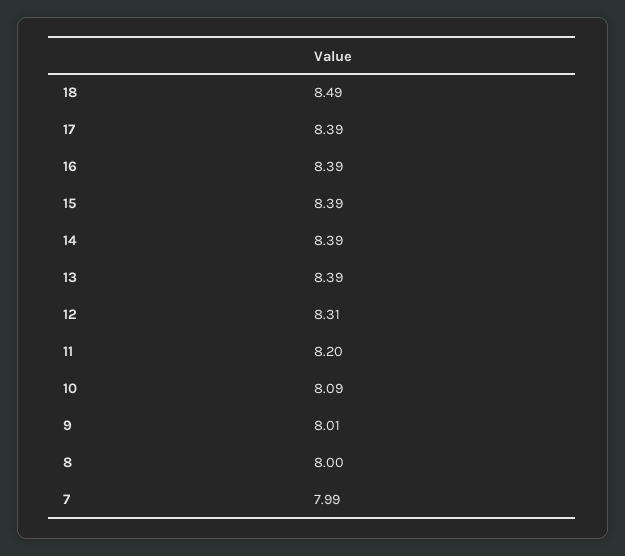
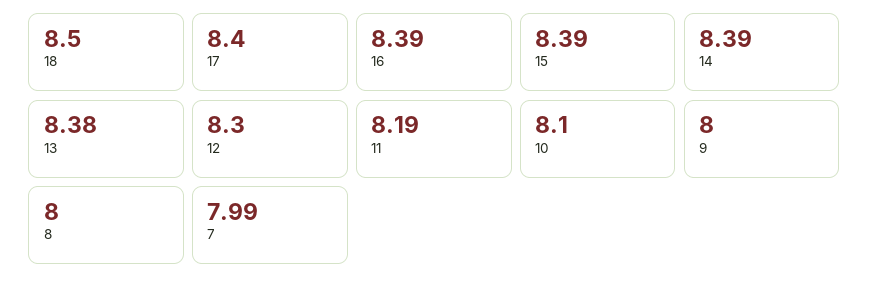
  {
-   "18": 8.49,
+   "18": 8.5,
-   "17": 8.39,
+   "17": 8.4,
    "16": 8.39,
    "15": 8.39,
    "14": 8.39,
-   "13": 8.39,
+   "13": 8.38,
-   "12": 8.31,
+   "12": 8.3,
-   "11": 8.2,
+   "11": 8.19,
-   "10": 8.09,
+   "10": 8.1,
-   "9": 8.01,
+   "9": 8,
    "8": 8,
    "7": 7.99
  }

